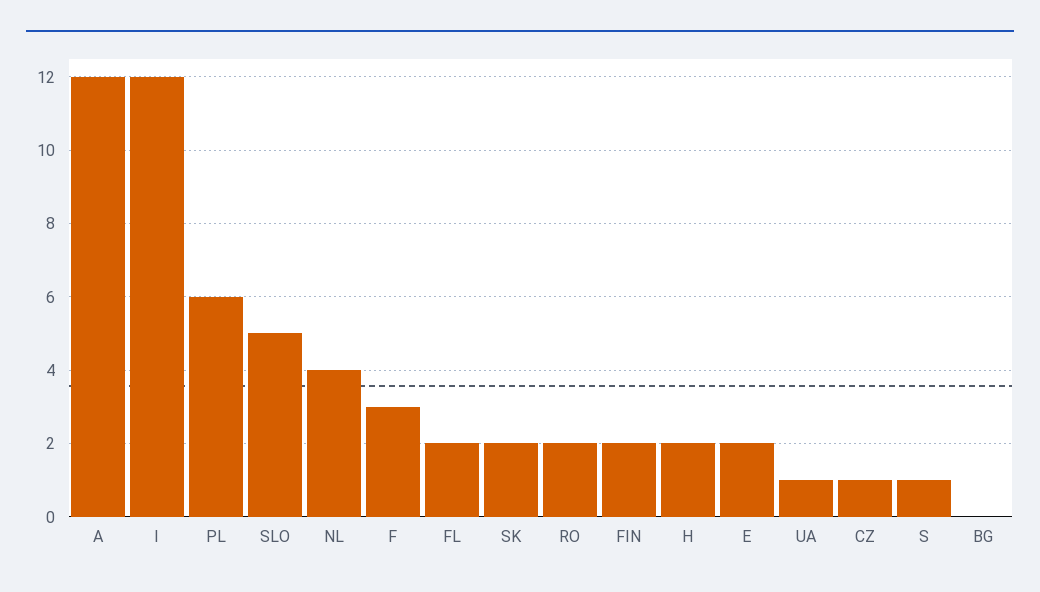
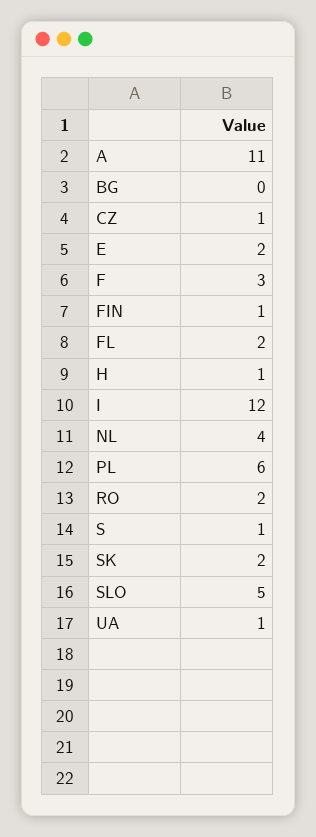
  {
-   "A": 12,
+   "A": 11,
    "I": 12,
    "PL": 6,
    "SLO": 5,
    "NL": 4,
    "F": 3,
    "FL": 2,
    "SK": 2,
    "RO": 2,
-   "FIN": 2,
+   "FIN": 1,
-   "H": 2,
+   "H": 1,
    "E": 2,
    "UA": 1,
    "CZ": 1,
    "S": 1,
    "BG": 0
  }

